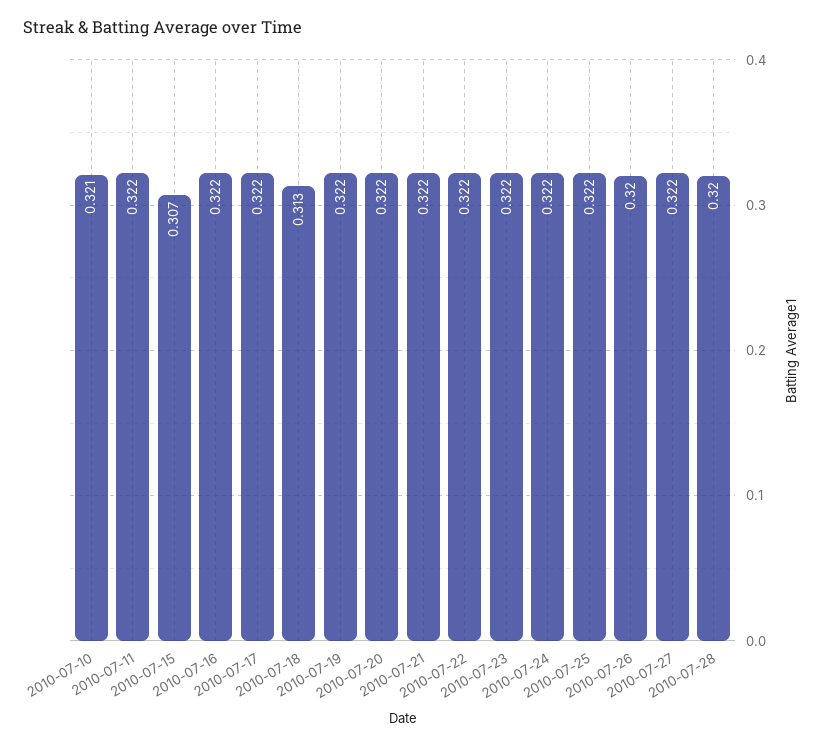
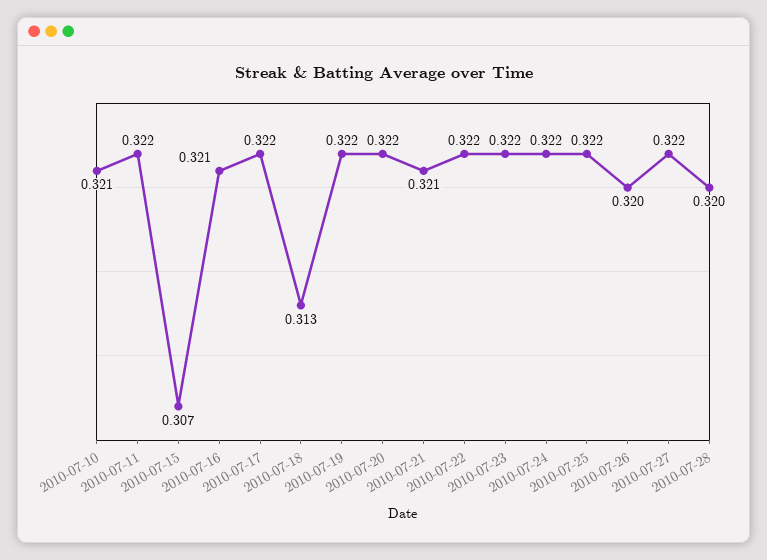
  {
    "2010-07-10": 0.321,
    "2010-07-11": 0.322,
    "2010-07-15": 0.307,
-   "2010-07-16": 0.322,
+   "2010-07-16": 0.321,
    "2010-07-17": 0.322,
    "2010-07-18": 0.313,
    "2010-07-19": 0.322,
    "2010-07-20": 0.322,
-   "2010-07-21": 0.322,
+   "2010-07-21": 0.321,
    "2010-07-22": 0.322,
    "2010-07-23": 0.322,
    "2010-07-24": 0.322,
    "2010-07-25": 0.322,
    "2010-07-26": 0.32,
    "2010-07-27": 0.322,
    "2010-07-28": 0.32
  }

